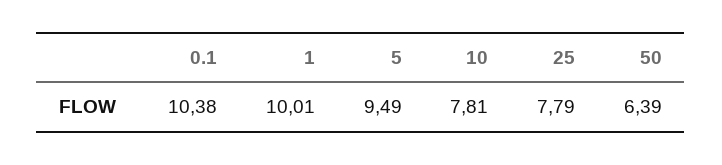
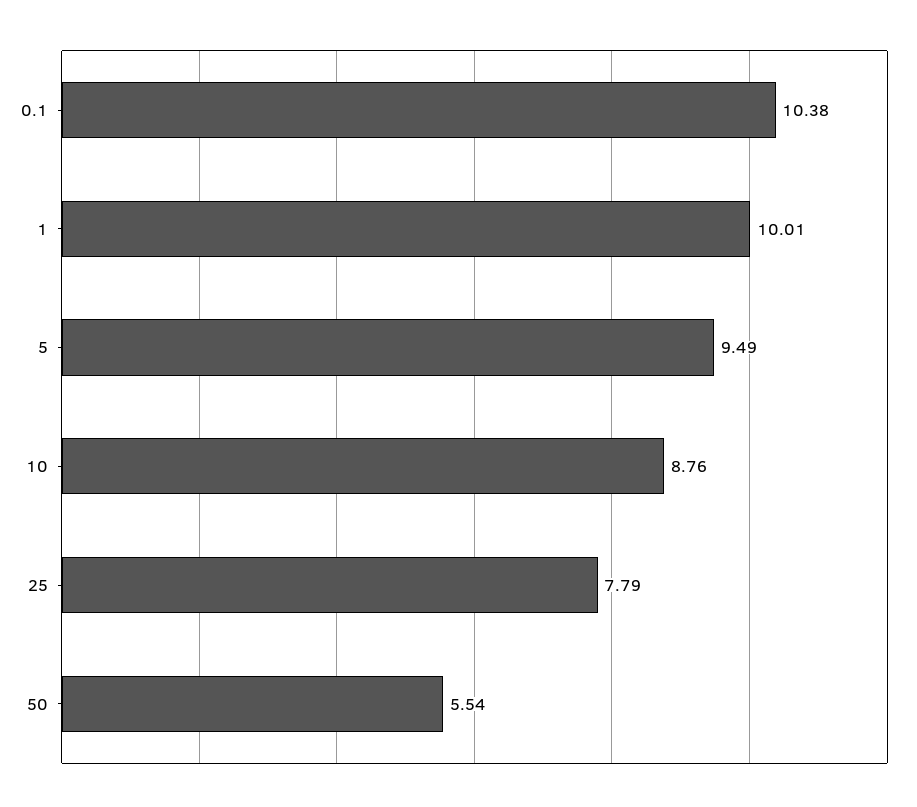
  {
    "0.1": 10.38,
    "1": 10.01,
    "5": 9.49,
-   "10": 7.81,
+   "10": 8.76,
    "25": 7.79,
-   "50": 6.39
+   "50": 5.54
  }

